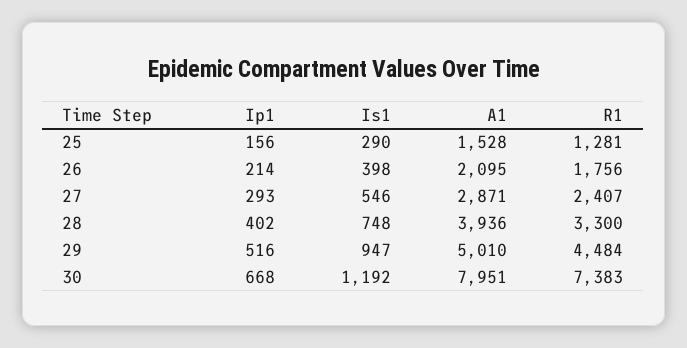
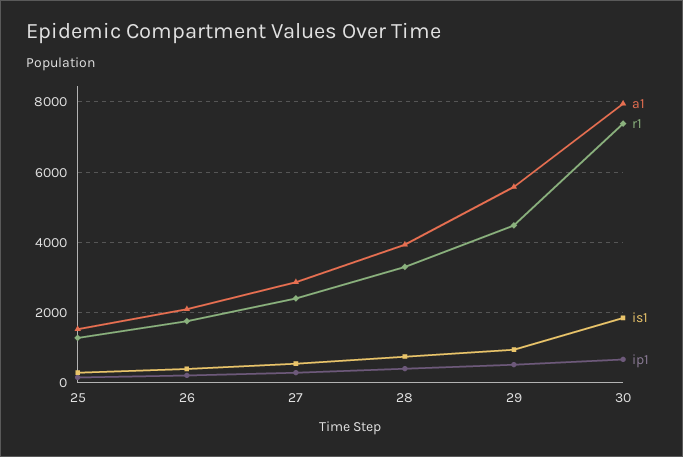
  {
    "Ip1": {
      "25": 156,
      "26": 214,
      "27": 293,
      "28": 402,
      "29": 516,
      "30": 668
    },
    "Is1": {
      "25": 290,
      "26": 398,
      "27": 546,
      "28": 748,
      "29": 947,
-     "30": 1192
+     "30": 1800
    },
    "A1": {
      "25": 1528,
      "26": 2095,
      "27": 2871,
      "28": 3936,
-     "29": 5010,
+     "29": 5600,
      "30": 7951
    },
    "R1": {
      "25": 1281,
      "26": 1756,
      "27": 2407,
      "28": 3300,
      "29": 4484,
      "30": 7383
    }
  }

